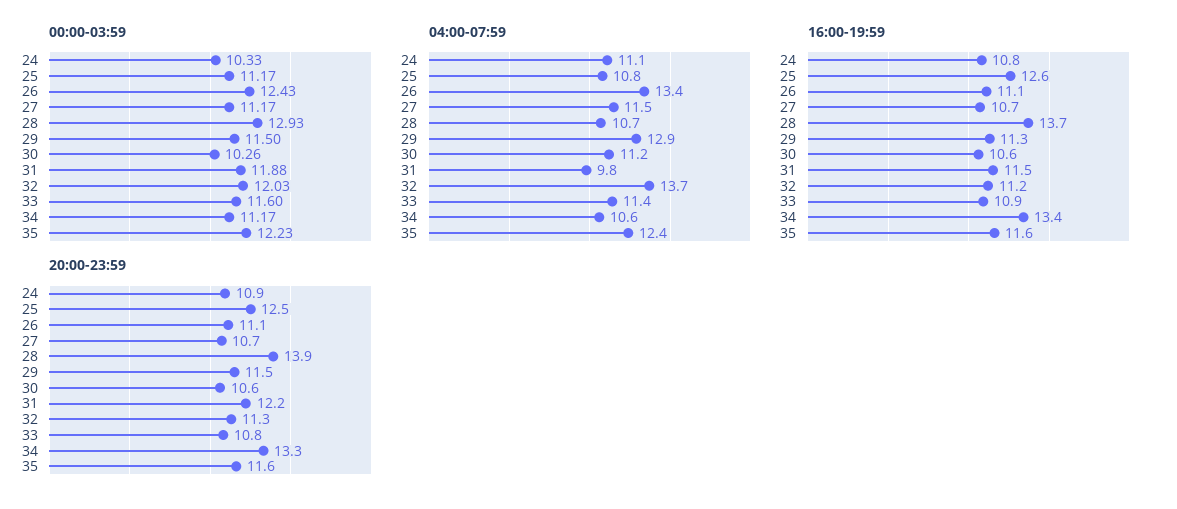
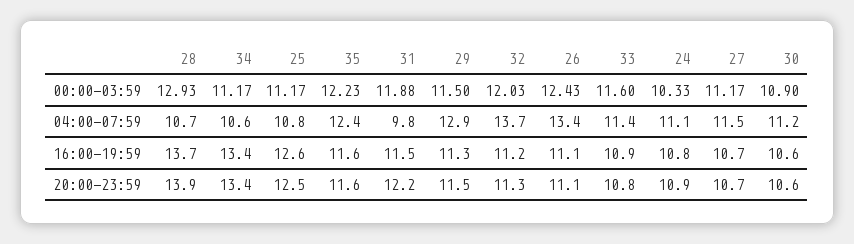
  {
    "00:00-03:59": {
      "24": 10.33,
      "25": 11.17,
      "26": 12.43,
      "27": 11.17,
      "28": 12.93,
      "29": 11.5,
-     "30": 10.26,
+     "30": 10.9,
      "31": 11.88,
      "32": 12.03,
      "33": 11.6,
      "34": 11.17,
      "35": 12.23
    },
    "04:00-07:59": {
      "24": 11.1,
      "25": 10.8,
      "26": 13.4,
      "27": 11.5,
      "28": 10.7,
      "29": 12.9,
      "30": 11.2,
      "31": 9.8,
      "32": 13.7,
      "33": 11.4,
      "34": 10.6,
      "35": 12.4
    },
    "16:00-19:59": {
      "24": 10.8,
      "25": 12.6,
      "26": 11.1,
      "27": 10.7,
      "28": 13.7,
      "29": 11.3,
      "30": 10.6,
      "31": 11.5,
      "32": 11.2,
      "33": 10.9,
      "34": 13.4,
      "35": 11.6
    },
    "20:00-23:59": {
      "24": 10.9,
      "25": 12.5,
      "26": 11.1,
      "27": 10.7,
      "28": 13.9,
      "29": 11.5,
      "30": 10.6,
      "31": 12.2,
      "32": 11.3,
      "33": 10.8,
-     "34": 13.3,
+     "34": 13.4,
      "35": 11.6
    }
  }

